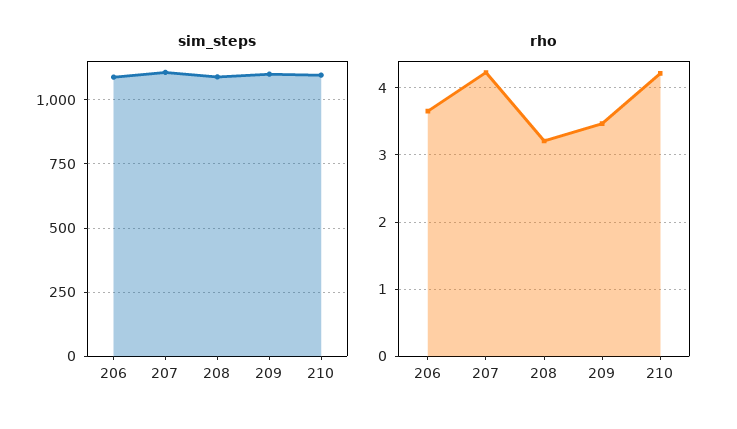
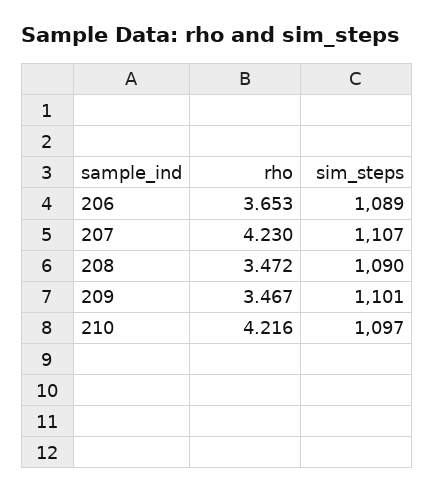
  {
    "sim_steps": {
      "206": 1089,
      "207": 1107,
      "208": 1090,
      "209": 1101,
      "210": 1097
    },
    "rho": {
      "206": 3.653,
      "207": 4.23,
-     "208": 3.2,
+     "208": 3.472,
      "209": 3.467,
      "210": 4.216
    }
  }

